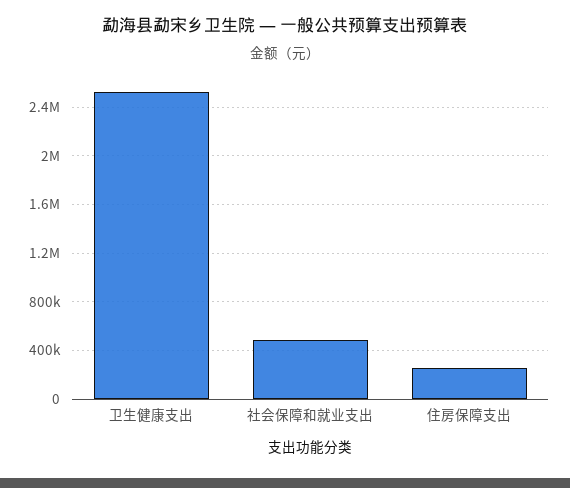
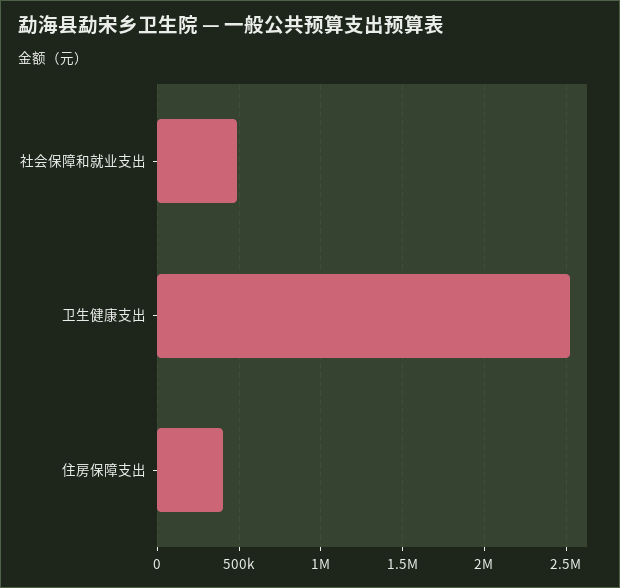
  {
    "卫生健康支出": 2550000,
    "社会保障和就业支出": 500000,
-   "住房保障支出": 250000
+   "住房保障支出": 400000
  }

